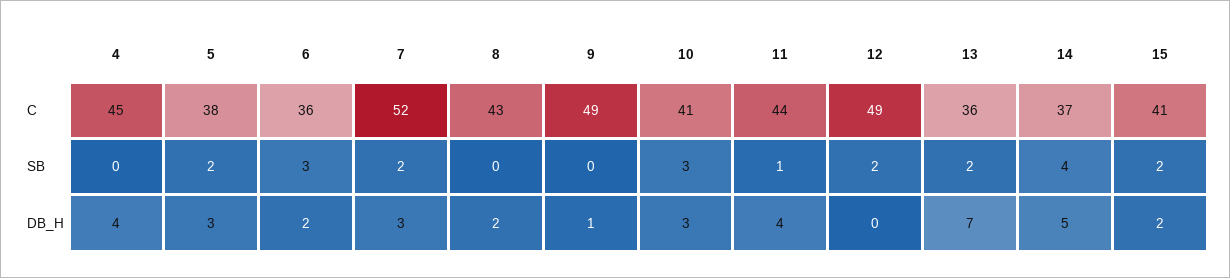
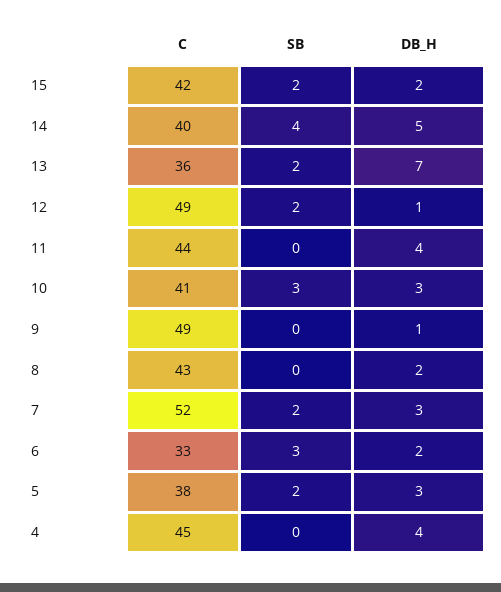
  {
    "4": {
      "C": 45,
      "SB": 0,
      "DB_H": 4
    },
    "5": {
      "C": 38,
      "SB": 2,
      "DB_H": 3
    },
    "6": {
-     "C": 36,
+     "C": 33,
      "SB": 3,
      "DB_H": 2
    },
    "7": {
      "C": 52,
      "SB": 2,
      "DB_H": 3
    },
    "8": {
      "C": 43,
      "SB": 0,
      "DB_H": 2
    },
    "9": {
      "C": 49,
      "SB": 0,
      "DB_H": 1
    },
    "10": {
      "C": 41,
      "SB": 3,
      "DB_H": 3
    },
    "11": {
      "C": 44,
-     "SB": 1,
+     "SB": 0,
      "DB_H": 4
    },
    "12": {
      "C": 49,
      "SB": 2,
-     "DB_H": 0
+     "DB_H": 1
    },
    "13": {
      "C": 36,
      "SB": 2,
      "DB_H": 7
    },
    "14": {
-     "C": 37,
+     "C": 40,
      "SB": 4,
      "DB_H": 5
    },
    "15": {
-     "C": 41,
+     "C": 42,
      "SB": 2,
      "DB_H": 2
    }
  }

